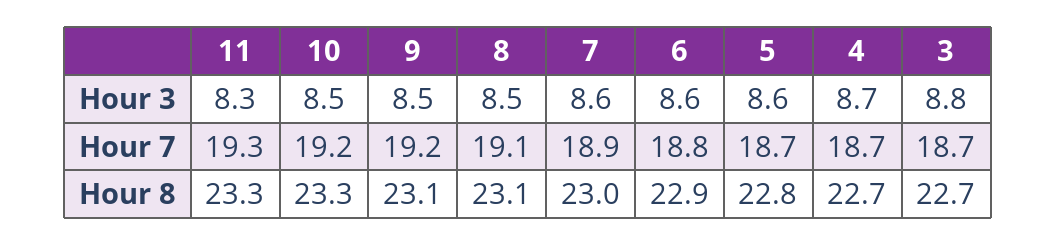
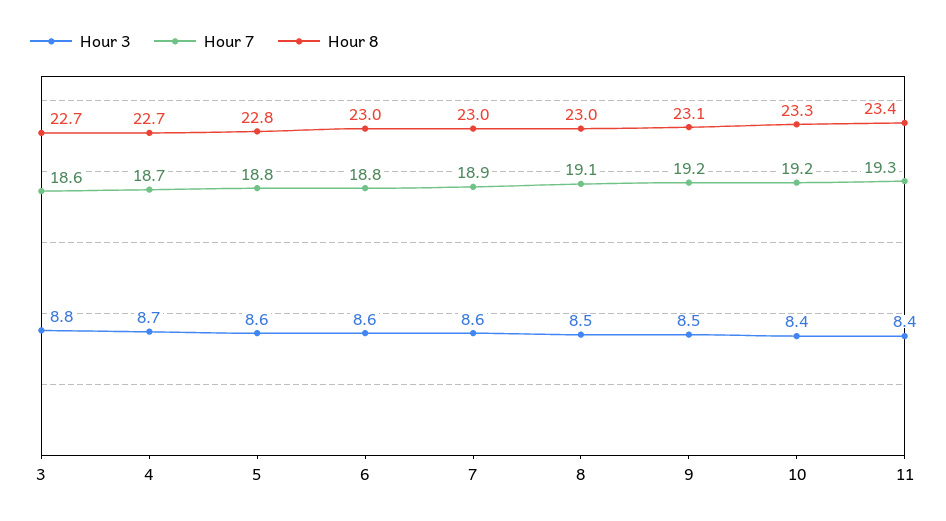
  {
    "Hour 3": {
-     "11": 8.3,
+     "11": 8.4,
-     "10": 8.5,
+     "10": 8.4,
      "9": 8.5,
      "8": 8.5,
      "7": 8.6,
      "6": 8.6,
      "5": 8.6,
      "4": 8.7,
      "3": 8.8
    },
    "Hour 7": {
      "11": 19.3,
      "10": 19.2,
      "9": 19.2,
      "8": 19.1,
      "7": 18.9,
      "6": 18.8,
-     "5": 18.7,
+     "5": 18.8,
      "4": 18.7,
-     "3": 18.7
+     "3": 18.6
    },
    "Hour 8": {
-     "11": 23.3,
+     "11": 23.4,
      "10": 23.3,
      "9": 23.1,
-     "8": 23.1,
+     "8": 23,
      "7": 23,
-     "6": 22.9,
+     "6": 23,
      "5": 22.8,
      "4": 22.7,
      "3": 22.7
    }
  }

